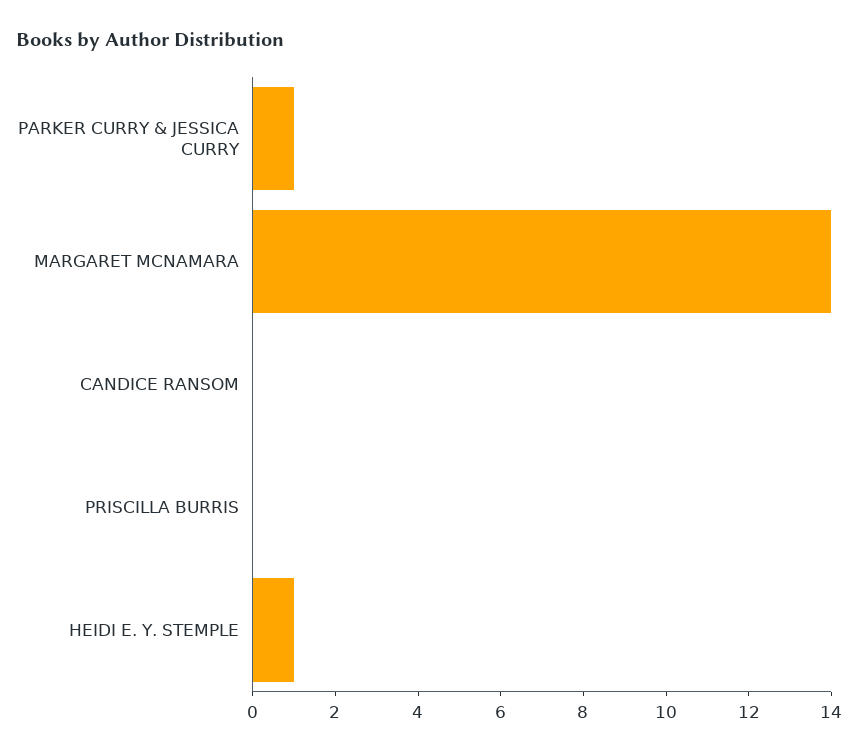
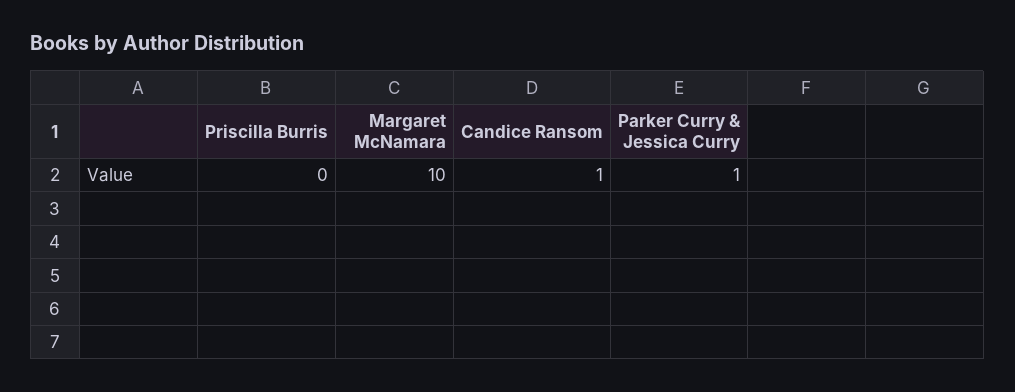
  {
    "PARKER CURRY & JESSICA CURRY": 1,
-   "MARGARET MCNAMARA": 14,
+   "MARGARET MCNAMARA": 10,
-   "CANDICE RANSOM": 0,
+   "CANDICE RANSOM": 1,
-   "PRISCILLA BURRIS": 0,
+   "PRISCILLA BURRIS": 0
-   "HEIDI E. Y. STEMPLE": 1
  }

